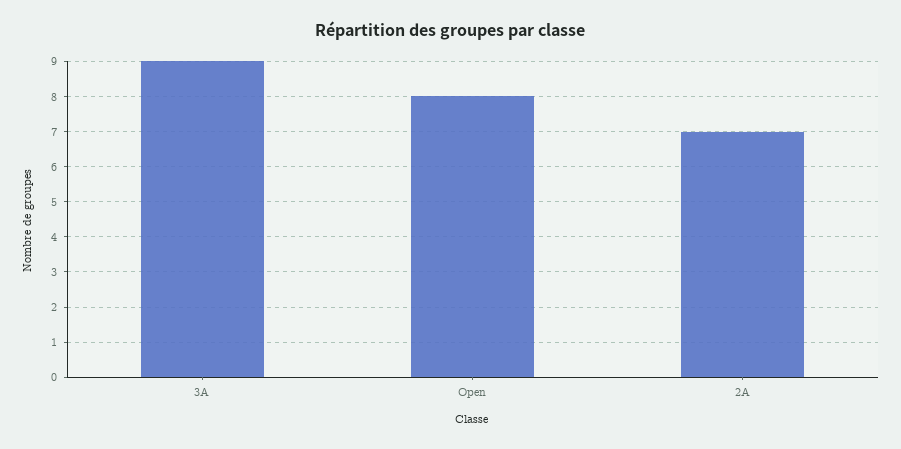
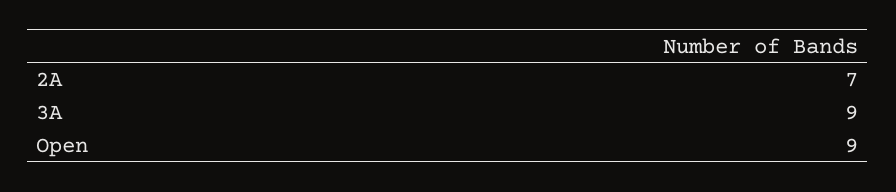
  {
    "3A": 9,
-   "Open": 8,
+   "Open": 9,
    "2A": 7
  }

